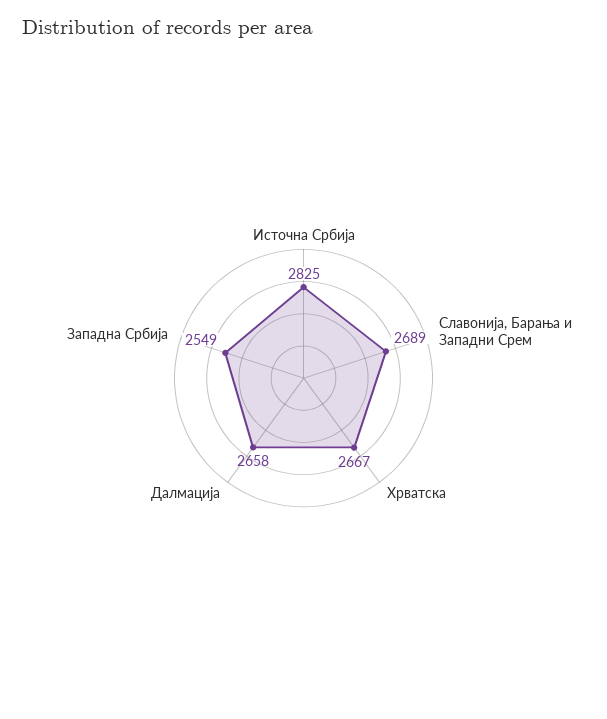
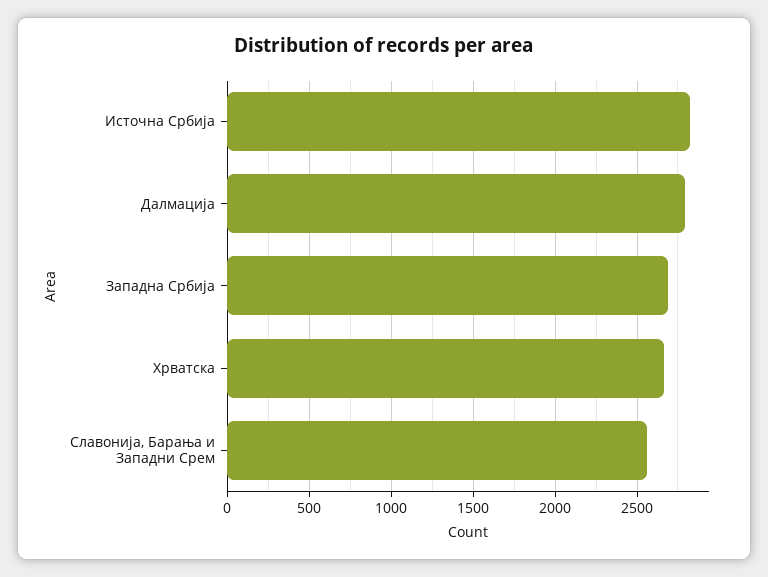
  {
    "Источна Србија": 2825,
-   "Славонија, Барања и Западни Срем": 2689,
+   "Славонија, Барања и Западни Срем": 2550,
    "Хрватска": 2667,
-   "Далмација": 2658,
+   "Далмација": 2800,
-   "Западна Србија": 2549
+   "Западна Србија": 2700
  }

